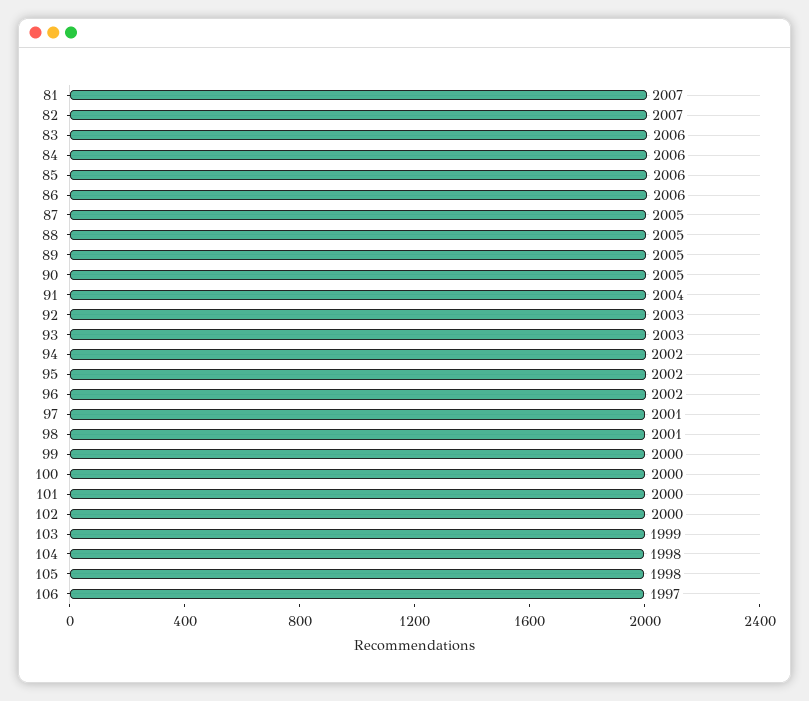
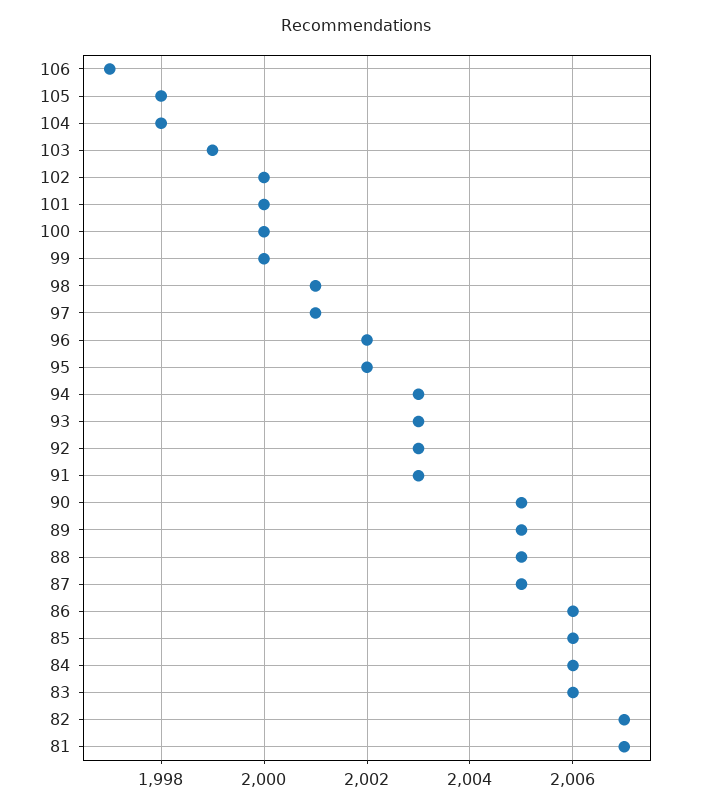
  {
    "81": 2007,
    "82": 2007,
    "83": 2006,
    "84": 2006,
    "85": 2006,
    "86": 2006,
    "87": 2005,
    "88": 2005,
    "89": 2005,
    "90": 2005,
-   "91": 2004,
+   "91": 2003,
    "92": 2003,
    "93": 2003,
-   "94": 2002,
+   "94": 2003,
    "95": 2002,
    "96": 2002,
    "97": 2001,
    "98": 2001,
    "99": 2000,
    "100": 2000,
    "101": 2000,
    "102": 2000,
    "103": 1999,
    "104": 1998,
    "105": 1998,
    "106": 1997
  }

